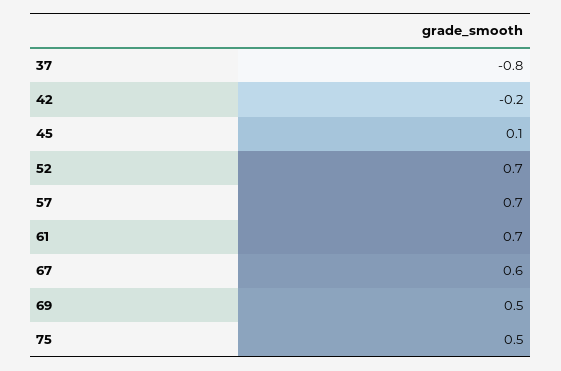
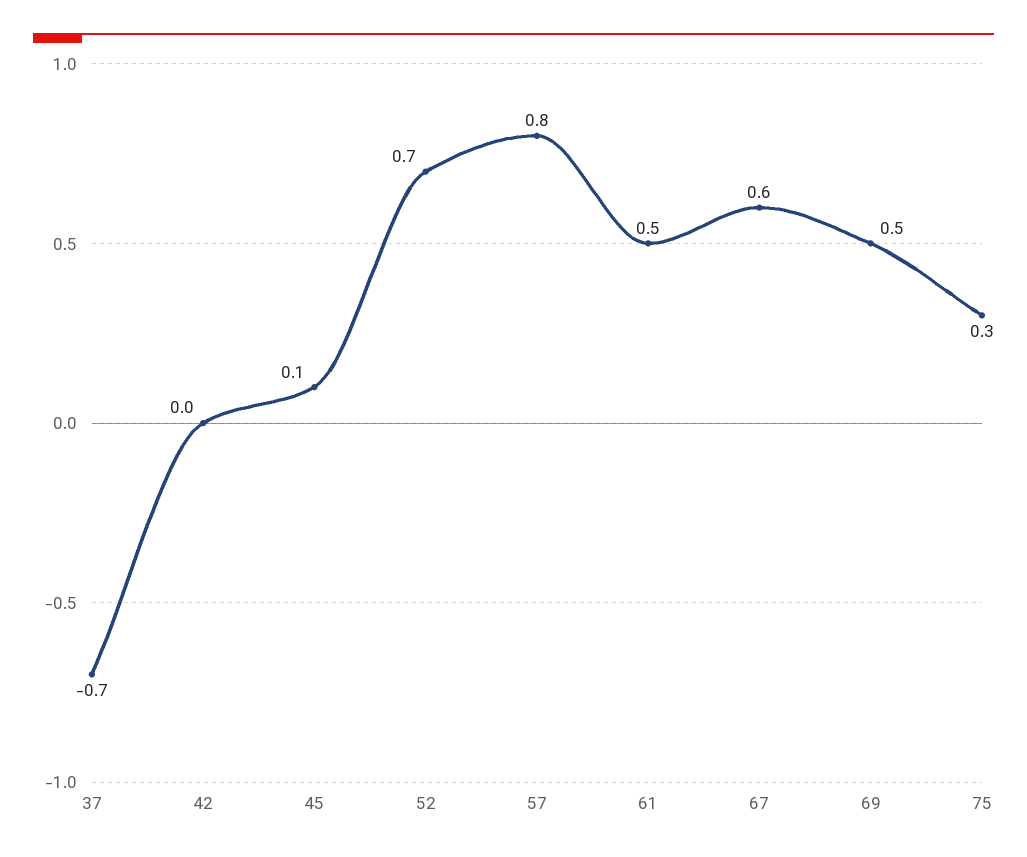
  {
-   "37": -0.8,
+   "37": -0.7,
-   "42": -0.2,
+   "42": 0,
    "45": 0.1,
    "52": 0.7,
-   "57": 0.7,
+   "57": 0.8,
-   "61": 0.7,
+   "61": 0.5,
    "67": 0.6,
    "69": 0.5,
-   "75": 0.5
+   "75": 0.3
  }

